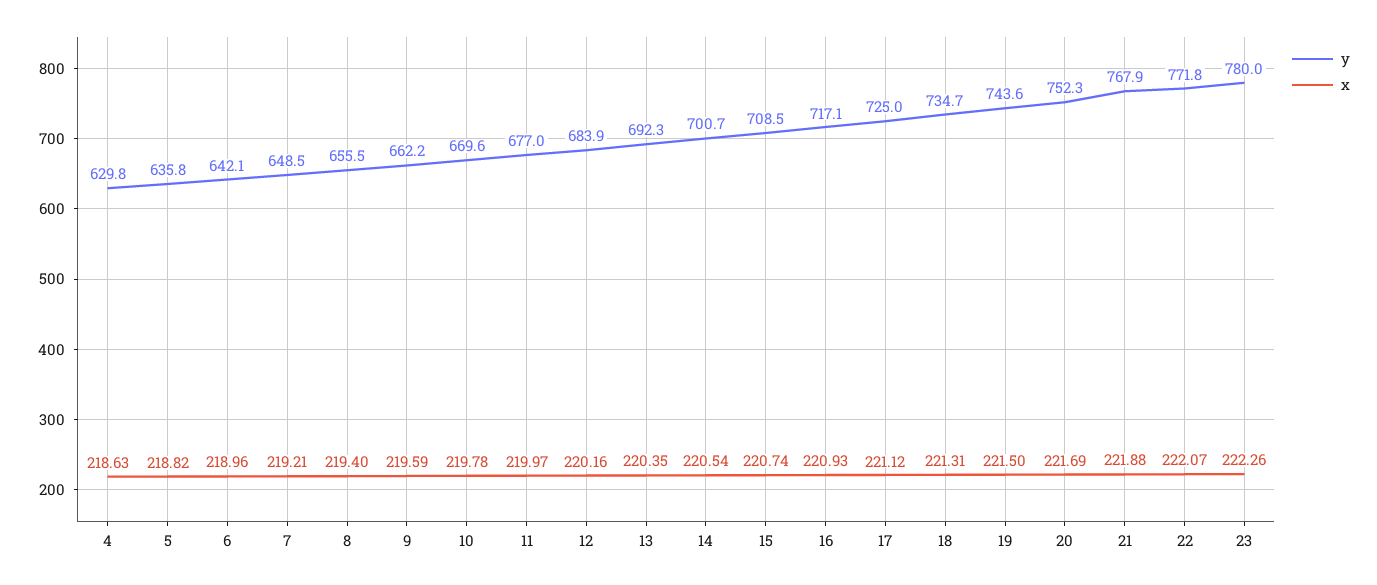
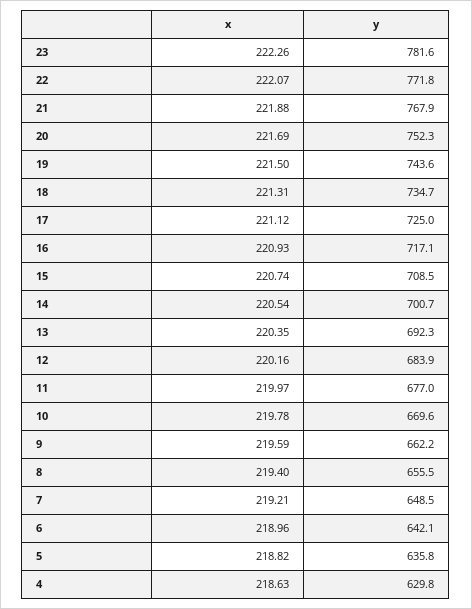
  {
    "y": {
      "4": 629.8,
      "5": 635.8,
      "6": 642.1,
      "7": 648.5,
      "8": 655.5,
      "9": 662.2,
      "10": 669.6,
      "11": 677,
      "12": 683.9,
      "13": 692.3,
      "14": 700.7,
      "15": 708.5,
      "16": 717.1,
      "17": 725,
      "18": 734.7,
      "19": 743.6,
      "20": 752.3,
      "21": 767.9,
      "22": 771.8,
-     "23": 780
+     "23": 781.6
    },
    "x": {
      "4": 218.63,
      "5": 218.82,
      "6": 218.96,
      "7": 219.21,
      "8": 219.4,
      "9": 219.59,
      "10": 219.78,
      "11": 219.97,
      "12": 220.16,
      "13": 220.35,
      "14": 220.54,
      "15": 220.74,
      "16": 220.93,
      "17": 221.12,
      "18": 221.31,
      "19": 221.5,
      "20": 221.69,
      "21": 221.88,
      "22": 222.07,
      "23": 222.26
    }
  }

